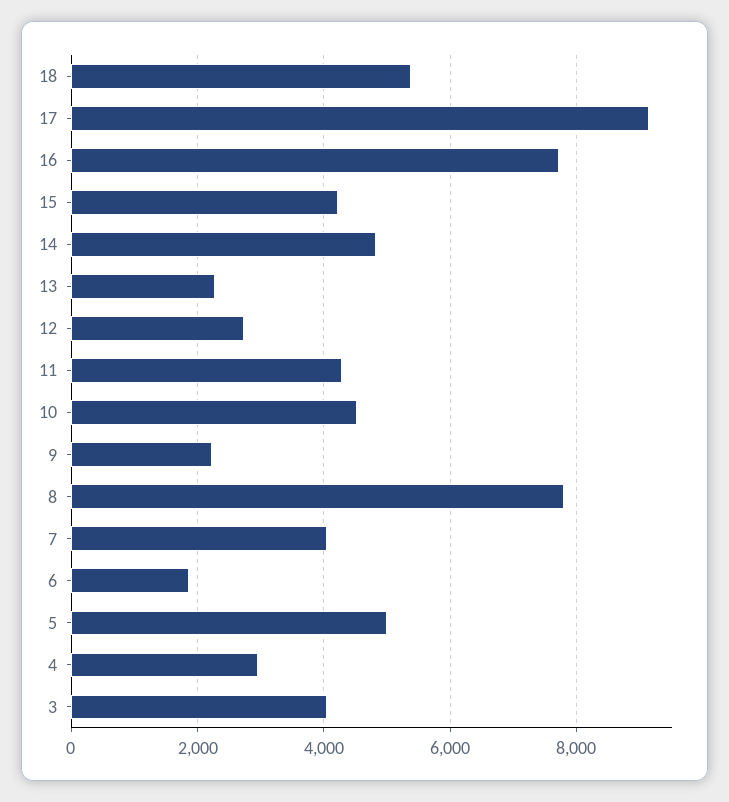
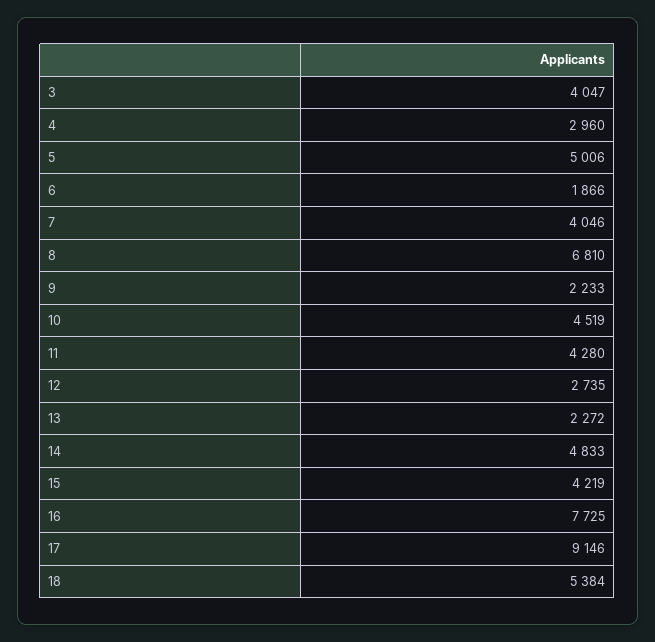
  {
    "18": 5384,
    "17": 9146,
    "16": 7725,
    "15": 4219,
    "14": 4833,
    "13": 2272,
    "12": 2735,
    "11": 4280,
    "10": 4519,
    "9": 2233,
-   "8": 7800,
+   "8": 6810,
    "7": 4046,
    "6": 1866,
    "5": 5006,
    "4": 2960,
    "3": 4047
  }

